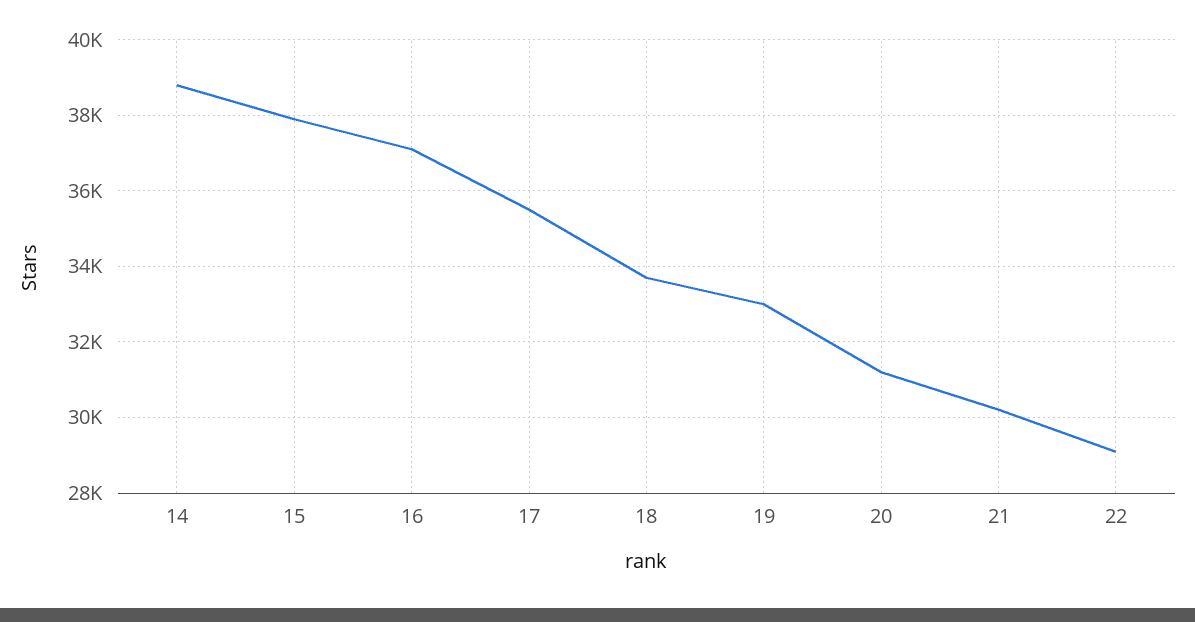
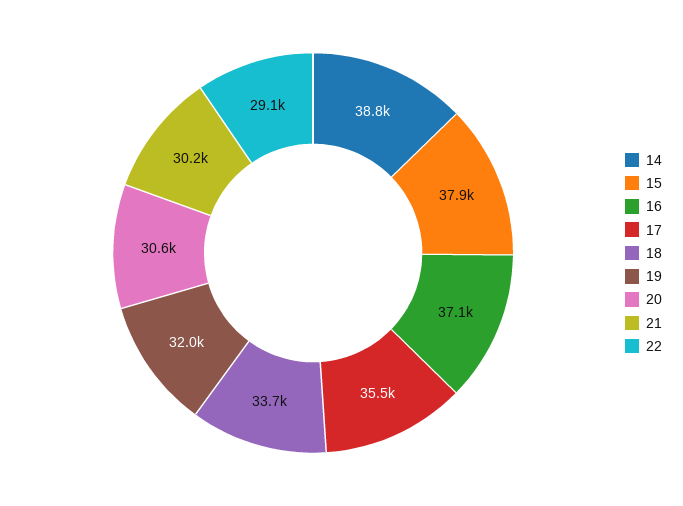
  {
    "14": 38800,
    "15": 37900,
    "16": 37100,
    "17": 35500,
    "18": 33700,
-   "19": 33000,
+   "19": 32000,
-   "20": 31200,
+   "20": 30600,
    "21": 30200,
    "22": 29100
  }

